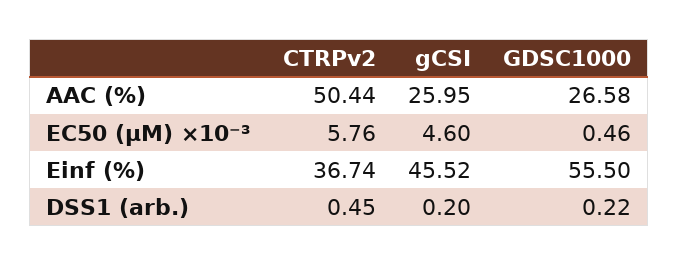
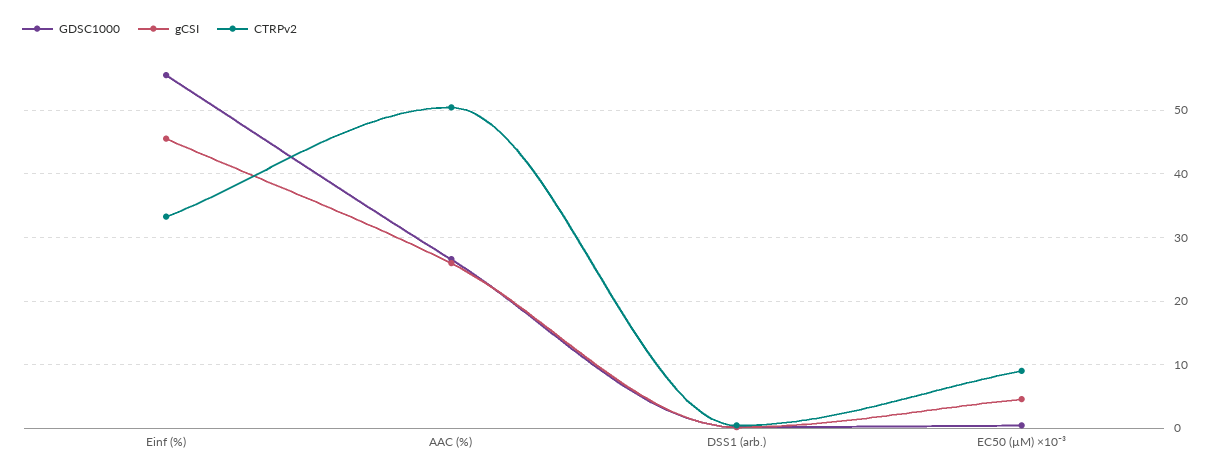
  {
    "CTRPv2": {
      "AAC (%)": 50.44,
-     "EC50 (µM) ×10⁻³": 5.76,
+     "EC50 (µM) ×10⁻³": 9,
-     "Einf (%)": 36.74,
+     "Einf (%)": 33,
      "DSS1 (arb.)": 0.45
    },
    "gCSI": {
      "AAC (%)": 25.95,
      "EC50 (µM) ×10⁻³": 4.6,
      "Einf (%)": 45.52,
      "DSS1 (arb.)": 0.2
    },
    "GDSC1000": {
      "AAC (%)": 26.58,
      "EC50 (µM) ×10⁻³": 0.46,
      "Einf (%)": 55.5,
      "DSS1 (arb.)": 0.22
    }
  }

